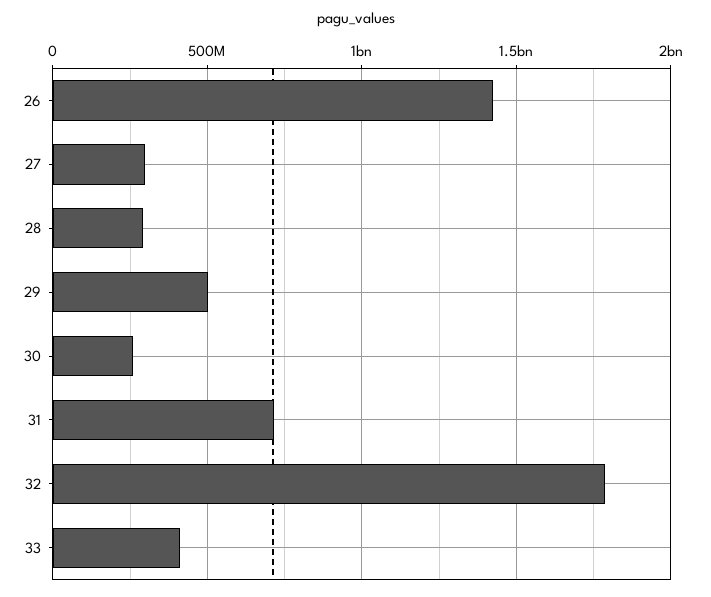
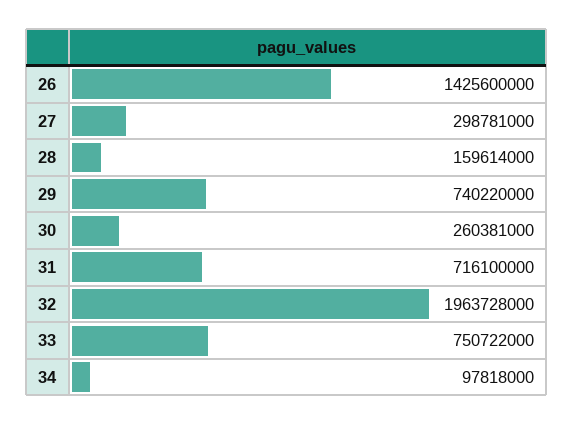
  {
    "26": 1425600000,
    "27": 298781000,
-   "28": 300000000,
+   "28": 159614000,
-   "29": 500000000,
+   "29": 740220000,
    "30": 260381000,
    "31": 716100000,
-   "32": 1800000000,
+   "32": 1963728000,
-   "33": 400000000
+   "33": 750722000,
+   "34": 97818000
  }

